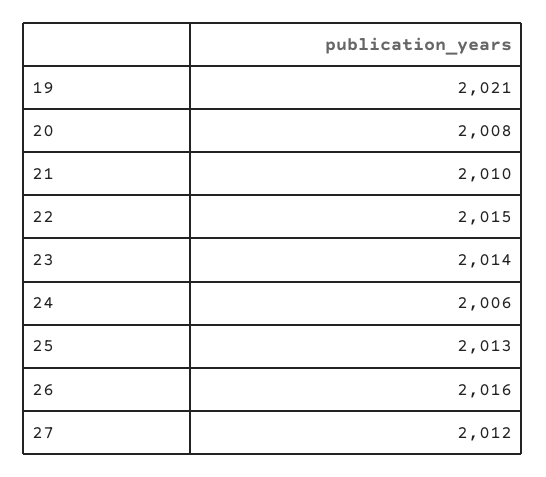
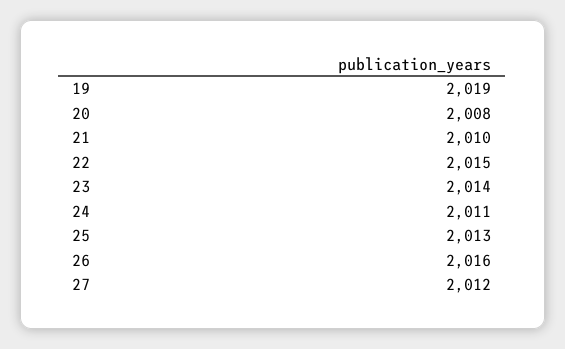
  {
-   "19": 2021,
+   "19": 2019,
    "20": 2008,
    "21": 2010,
    "22": 2015,
    "23": 2014,
-   "24": 2006,
+   "24": 2011,
    "25": 2013,
    "26": 2016,
    "27": 2012
  }

